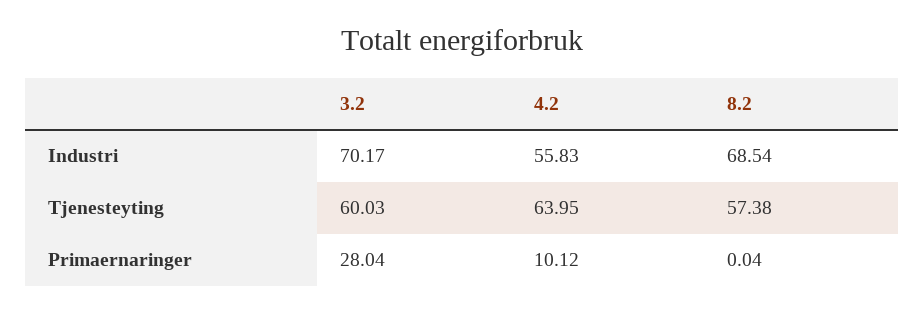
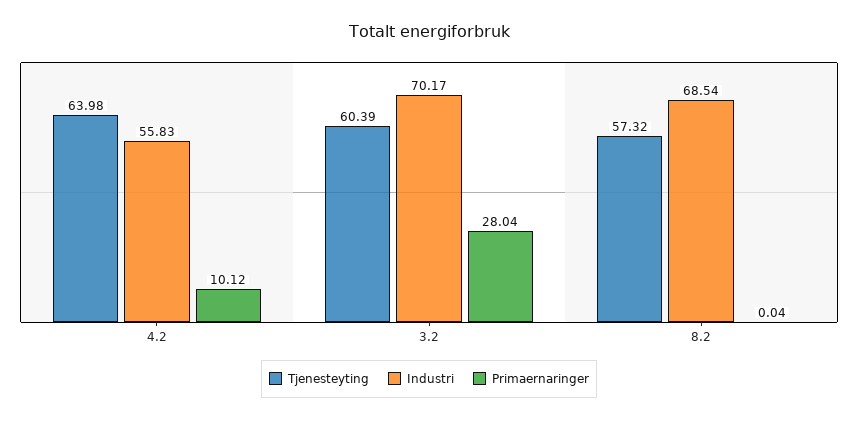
  {
    "Industri": {
      "3.2": 70.17,
      "4.2": 55.83,
      "8.2": 68.54
    },
    "Tjenesteyting": {
-     "3.2": 60.03,
+     "3.2": 60.39,
-     "4.2": 63.95,
+     "4.2": 63.98,
-     "8.2": 57.38
+     "8.2": 57.32
    },
    "Primaernaringer": {
      "3.2": 28.04,
      "4.2": 10.12,
      "8.2": 0.04
    }
  }

